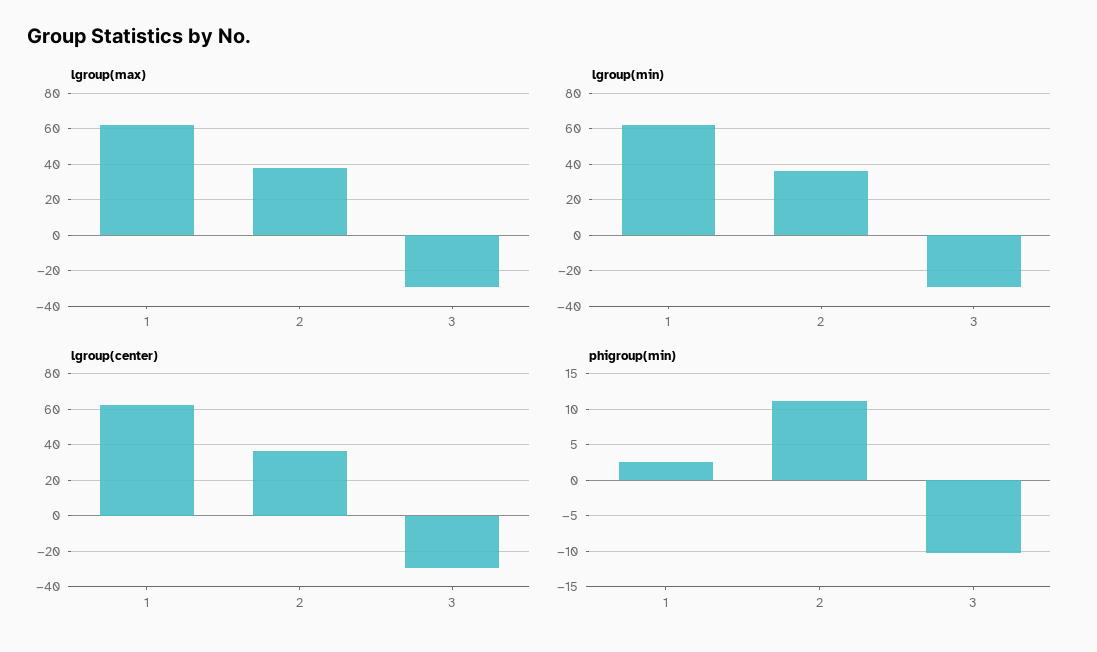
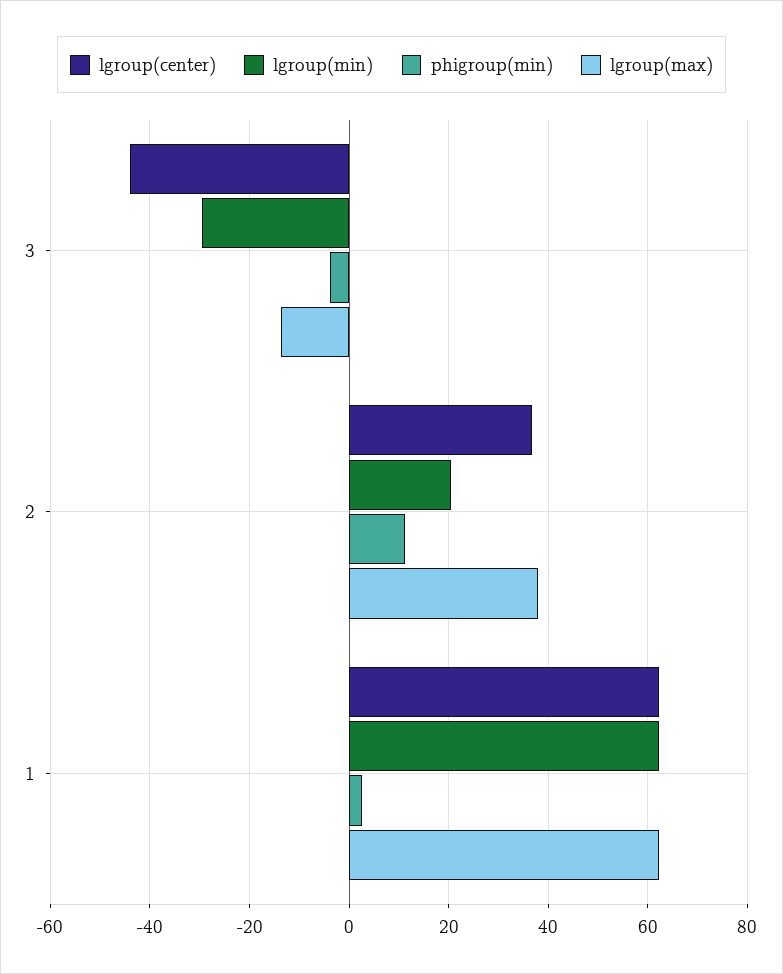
  {
    "lgroup(max)": {
      "1": 62,
      "2": 38,
-     "3": -30
+     "3": -14
    },
    "lgroup(min)": {
      "1": 62,
-     "2": 35,
+     "2": 20,
      "3": -30
    },
    "lgroup(center)": {
      "1": 62,
      "2": 36,
-     "3": -30
+     "3": -44
    },
    "phigroup(min)": {
      "1": 3,
      "2": 11,
-     "3": -10
+     "3": -4
    }
  }

